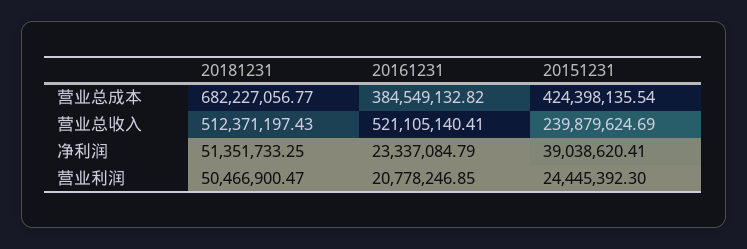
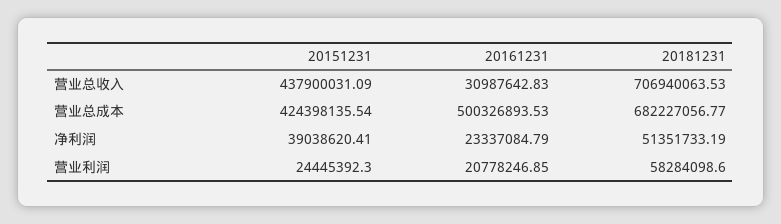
  {
    "20181231": {
      "营业总成本": 682227056.77,
-     "营业总收入": 512371197.43,
+     "营业总收入": 706940063.53,
-     "净利润": 51351733.25,
+     "净利润": 51351733.19,
-     "营业利润": 50466900.47
+     "营业利润": 58284098.6
    },
    "20161231": {
-     "营业总成本": 384549132.82,
+     "营业总成本": 500326893.53,
-     "营业总收入": 521105140.41,
+     "营业总收入": 30987642.83,
      "净利润": 23337084.79,
      "营业利润": 20778246.85
    },
    "20151231": {
      "营业总成本": 424398135.54,
-     "营业总收入": 239879624.69,
+     "营业总收入": 437900031.09,
      "净利润": 39038620.41,
      "营业利润": 24445392.3
    }
  }

